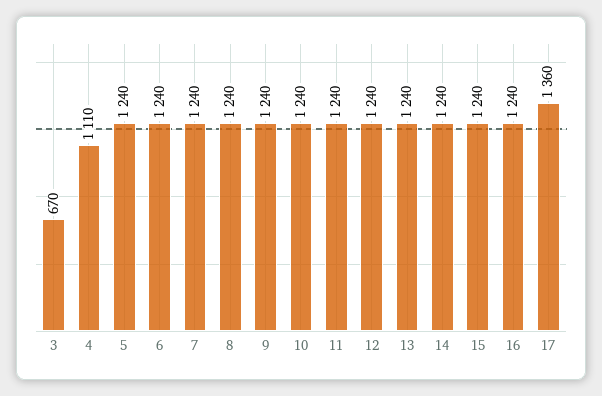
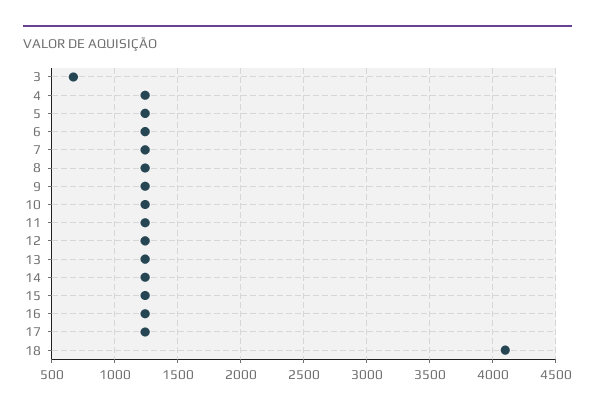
  {
    "3": 670,
-   "4": 1110,
+   "4": 1250,
    "5": 1240,
    "6": 1240,
    "7": 1240,
    "8": 1240,
    "9": 1240,
    "10": 1240,
    "11": 1240,
    "12": 1240,
    "13": 1240,
    "14": 1240,
    "15": 1240,
    "16": 1240,
-   "17": 1360
+   "17": 1250,
+   "18": 4100
  }

